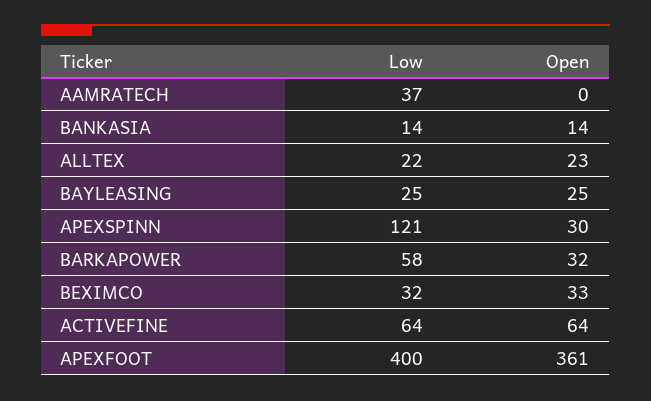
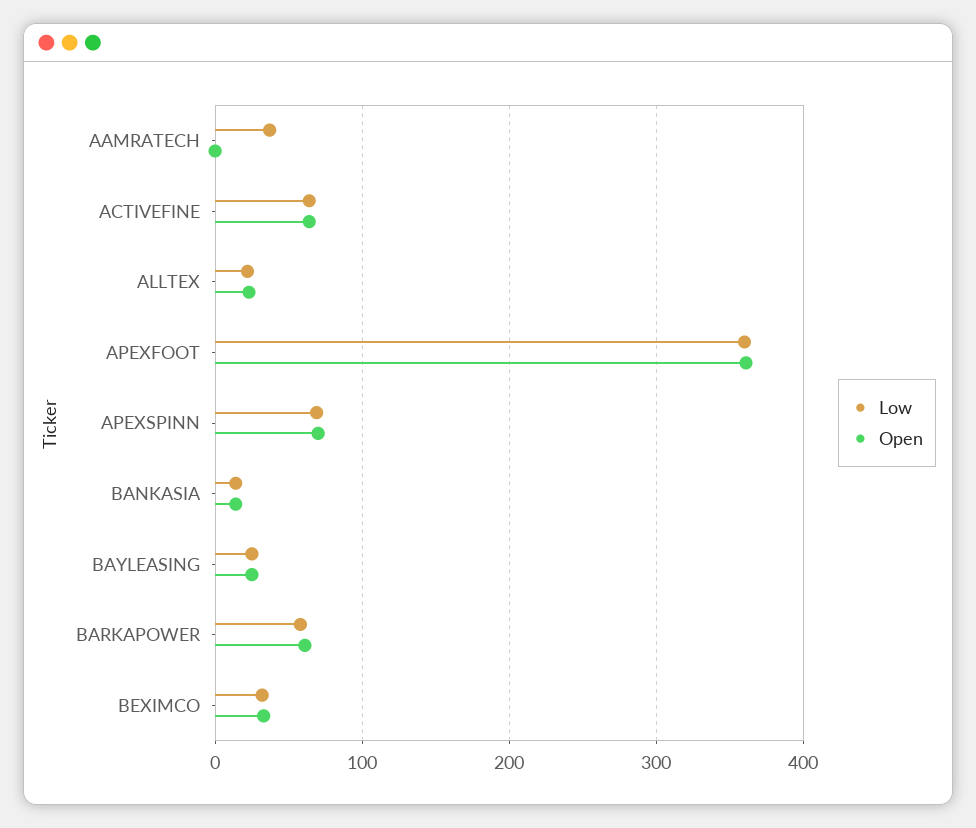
  {
    "Low": {
      "AAMRATECH": 37,
      "BANKASIA": 14,
      "ALLTEX": 22,
      "BAYLEASING": 25,
-     "APEXSPINN": 121,
+     "APEXSPINN": 70,
      "BARKAPOWER": 58,
      "BEXIMCO": 32,
      "ACTIVEFINE": 64,
-     "APEXFOOT": 400
+     "APEXFOOT": 360
    },
    "Open": {
      "AAMRATECH": 0,
      "BANKASIA": 14,
      "ALLTEX": 23,
      "BAYLEASING": 25,
-     "APEXSPINN": 30,
+     "APEXSPINN": 70,
-     "BARKAPOWER": 32,
+     "BARKAPOWER": 60,
      "BEXIMCO": 33,
      "ACTIVEFINE": 64,
      "APEXFOOT": 361
    }
  }

